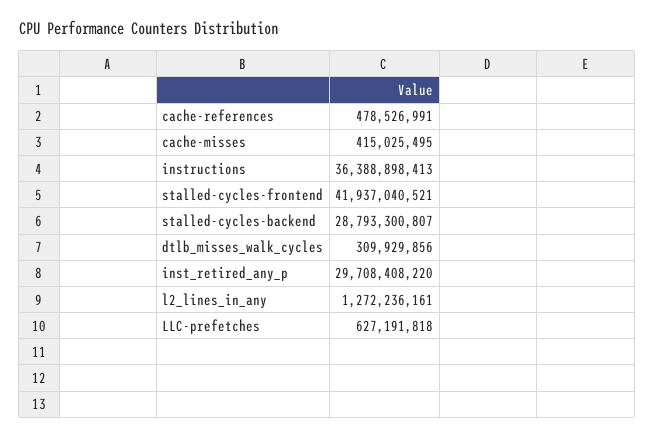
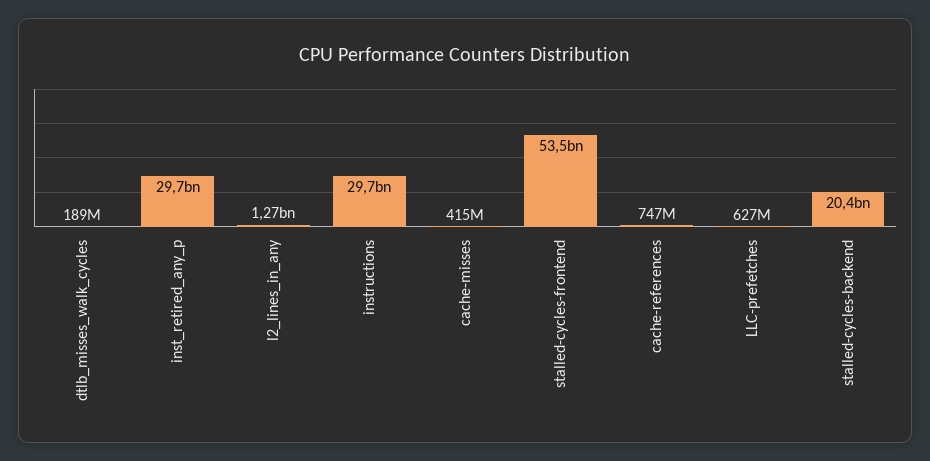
  {
-   "cache-references": 478526991,
+   "cache-references": 747000000,
    "cache-misses": 415025495,
-   "instructions": 36388898413,
+   "instructions": 29700000000,
-   "stalled-cycles-frontend": 41937040521,
+   "stalled-cycles-frontend": 53500000000,
-   "stalled-cycles-backend": 28793300807,
+   "stalled-cycles-backend": 20400000000,
-   "dtlb_misses_walk_cycles": 309929856,
+   "dtlb_misses_walk_cycles": 189000000,
    "inst_retired_any_p": 29708408220,
    "l2_lines_in_any": 1272236161,
    "LLC-prefetches": 627191818
  }

